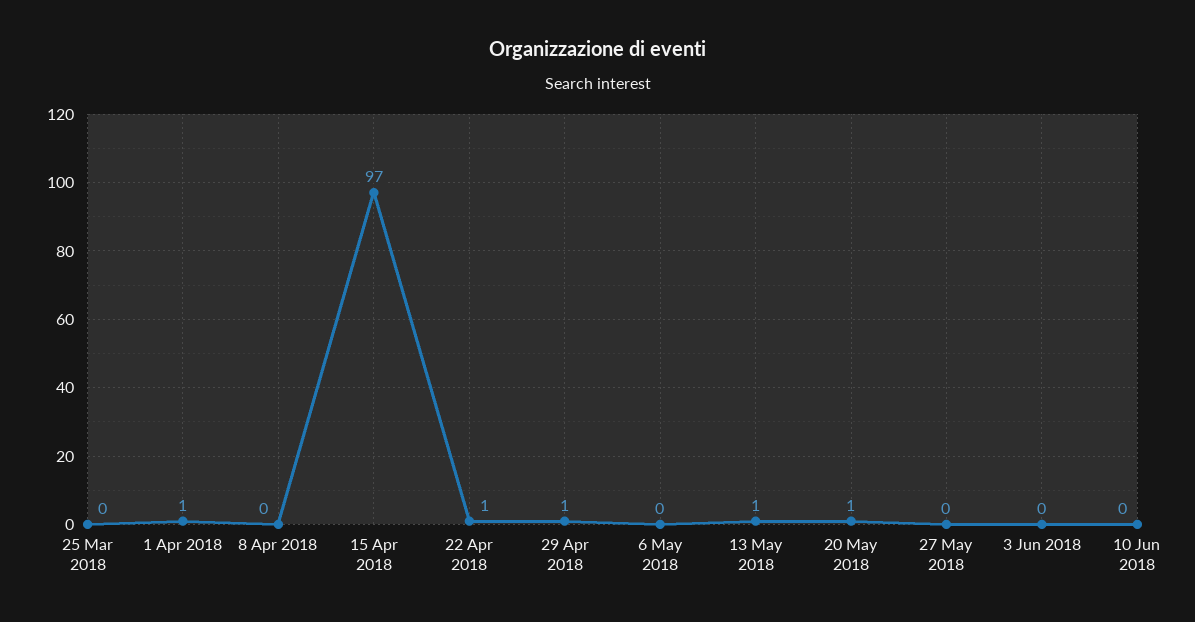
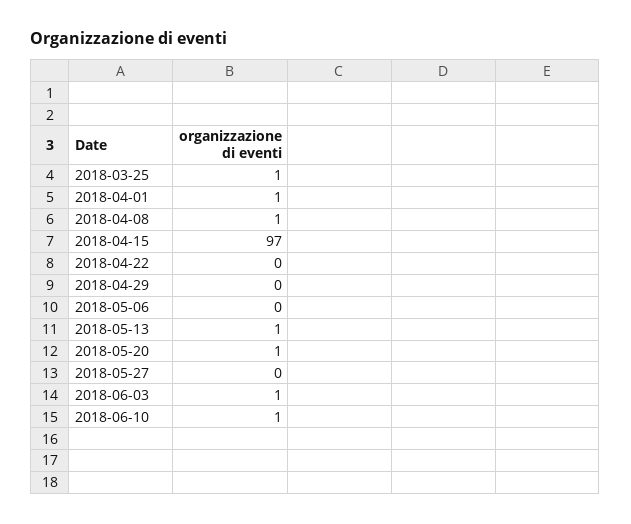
  {
-   "25 Mar 2018": 0,
+   "25 Mar 2018": 1,
    "1 Apr 2018": 1,
-   "8 Apr 2018": 0,
+   "8 Apr 2018": 1,
    "15 Apr 2018": 97,
-   "22 Apr 2018": 1,
+   "22 Apr 2018": 0,
-   "29 Apr 2018": 1,
+   "29 Apr 2018": 0,
    "6 May 2018": 0,
    "13 May 2018": 1,
    "20 May 2018": 1,
    "27 May 2018": 0,
-   "3 Jun 2018": 0,
+   "3 Jun 2018": 1,
-   "10 Jun 2018": 0
+   "10 Jun 2018": 1
  }

